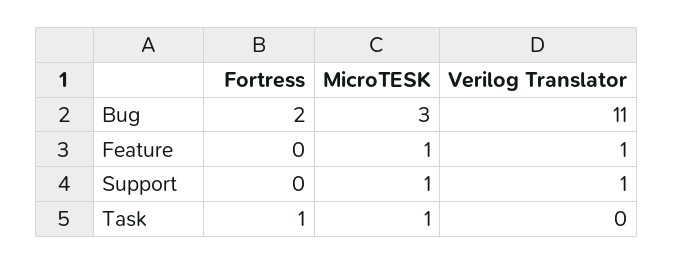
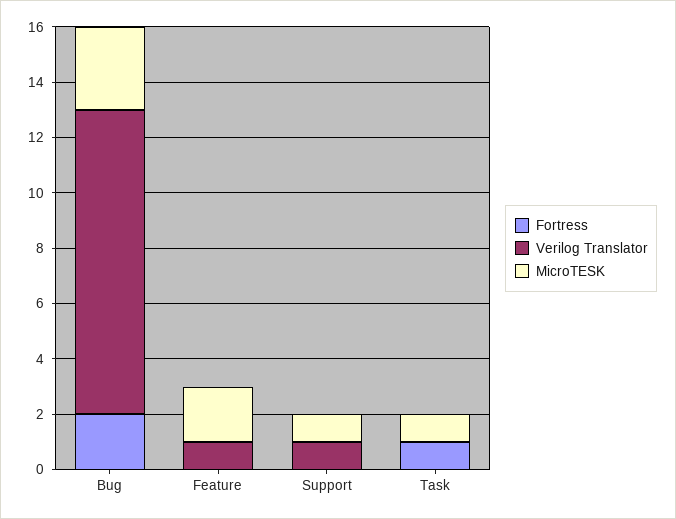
  {
    "Fortress": {
      "Bug": 2,
      "Feature": 0,
      "Support": 0,
      "Task": 1
    },
    "MicroTESK": {
      "Bug": 3,
-     "Feature": 1,
+     "Feature": 2,
      "Support": 1,
      "Task": 1
    },
    "Verilog Translator": {
      "Bug": 11,
      "Feature": 1,
      "Support": 1,
      "Task": 0
    }
  }

